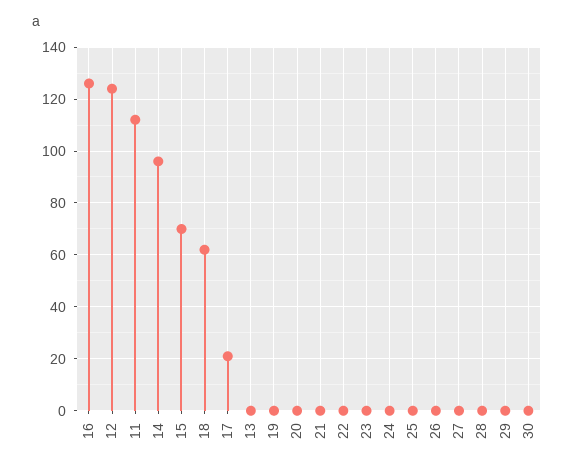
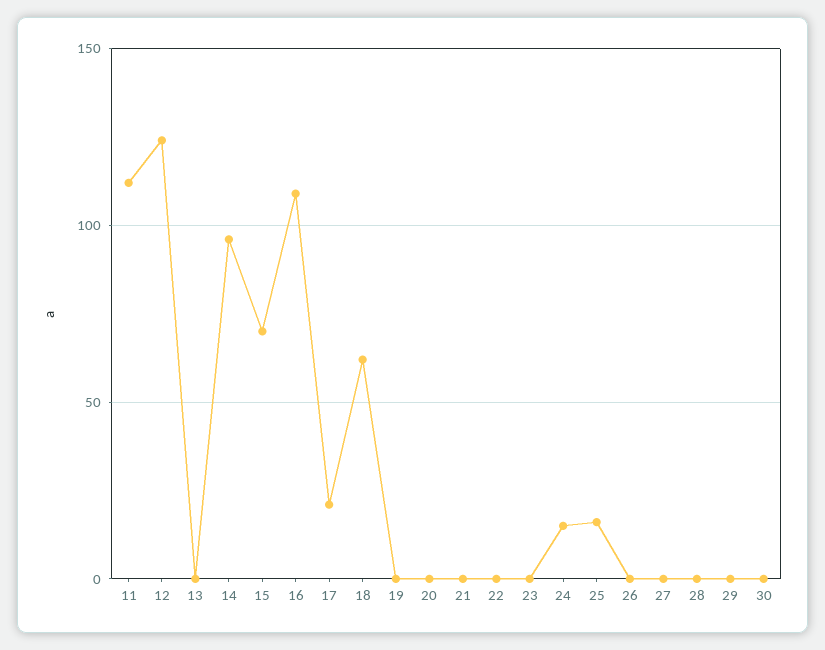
  {
-   "16": 125,
+   "16": 110,
    "12": 125,
    "11": 110,
    "14": 95,
    "15": 70,
    "18": 60,
    "17": 20,
    "13": 0,
    "19": 0,
    "20": 0,
    "21": 0,
    "22": 0,
    "23": 0,
-   "24": 0,
+   "24": 15,
-   "25": 0,
+   "25": 15,
    "26": 0,
    "27": 0,
    "28": 0,
    "29": 0,
    "30": 0
  }

